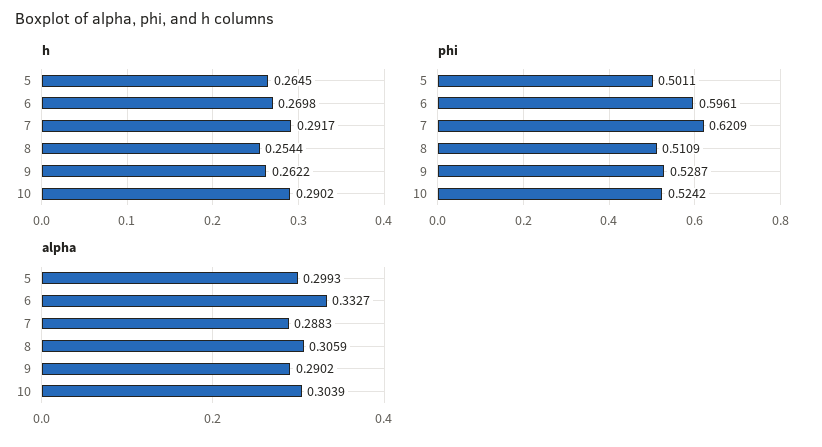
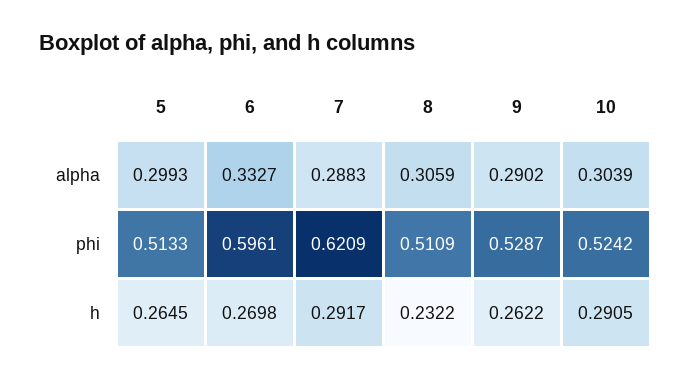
  {
    "h": {
      "5": 0.2645,
      "6": 0.2698,
      "7": 0.2917,
-     "8": 0.2544,
+     "8": 0.2322,
      "9": 0.2622,
-     "10": 0.2902
+     "10": 0.2905
    },
    "phi": {
-     "5": 0.5011,
+     "5": 0.5133,
      "6": 0.5961,
      "7": 0.6209,
      "8": 0.5109,
      "9": 0.5287,
      "10": 0.5242
    },
    "alpha": {
      "5": 0.2993,
      "6": 0.3327,
      "7": 0.2883,
      "8": 0.3059,
      "9": 0.2902,
      "10": 0.3039
    }
  }

